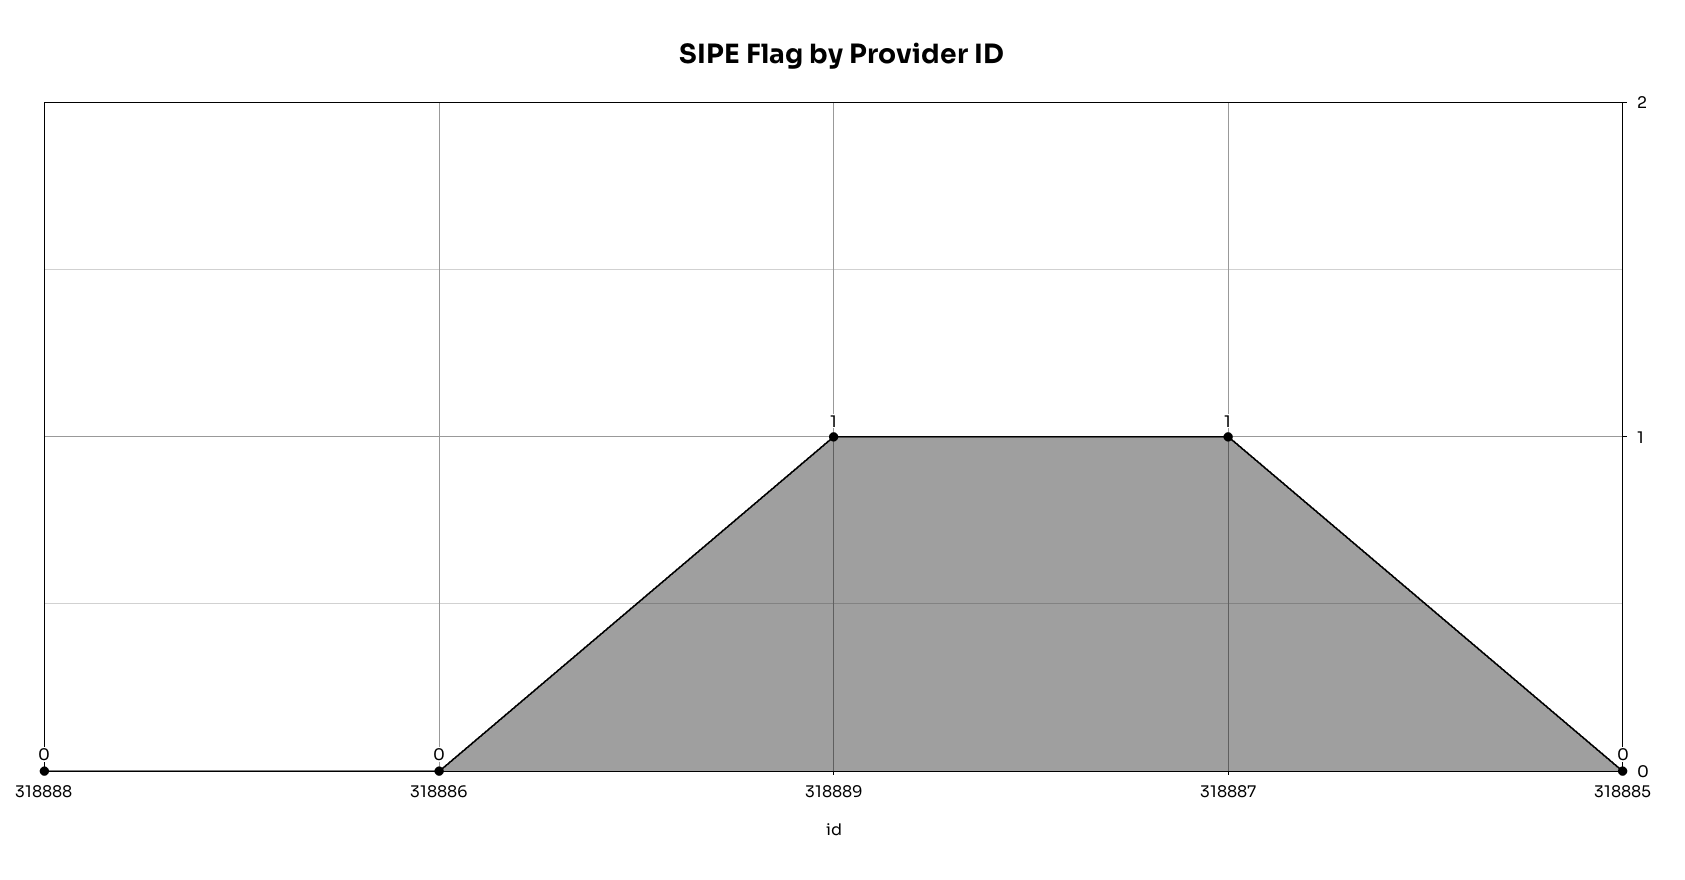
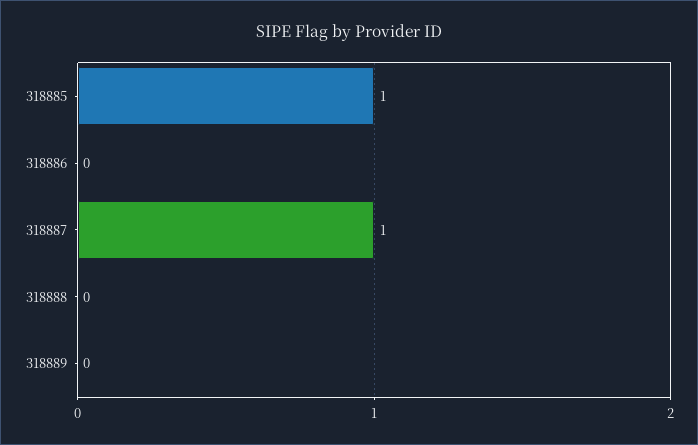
  {
    "318888": 0,
    "318886": 0,
-   "318889": 1,
+   "318889": 0,
    "318887": 1,
-   "318885": 0
+   "318885": 1
  }

